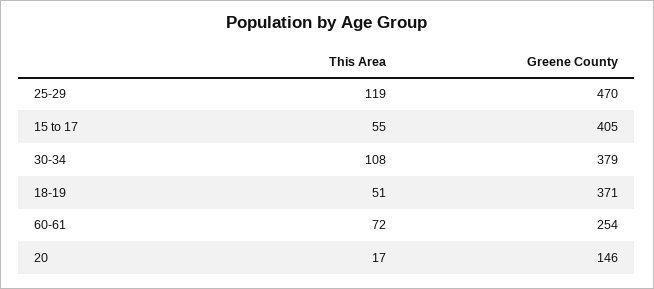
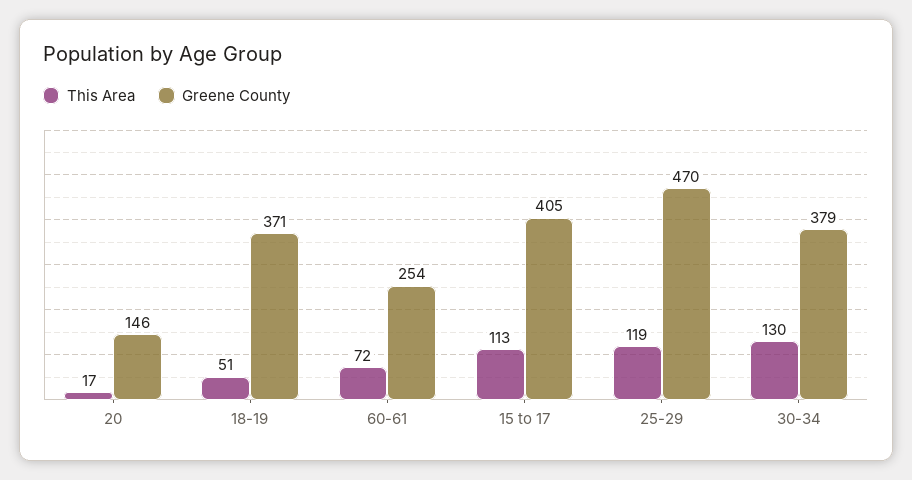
  {
    "This Area": {
      "25-29": 119,
-     "15 to 17": 55,
+     "15 to 17": 113,
-     "30-34": 108,
+     "30-34": 130,
      "18-19": 51,
      "60-61": 72,
      "20": 17
    },
    "Greene County": {
      "25-29": 470,
      "15 to 17": 405,
      "30-34": 379,
      "18-19": 371,
      "60-61": 254,
      "20": 146
    }
  }

